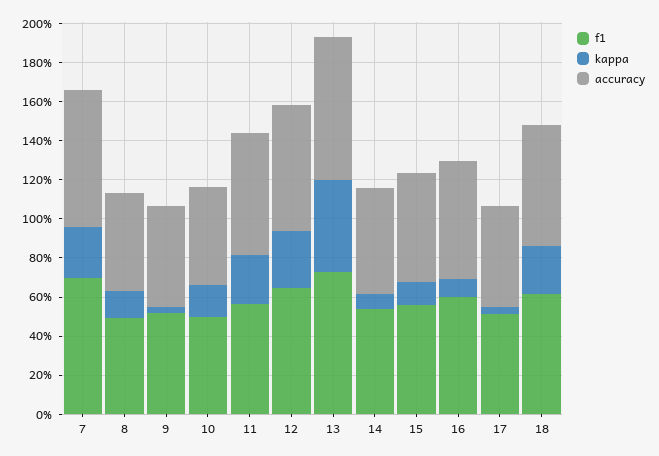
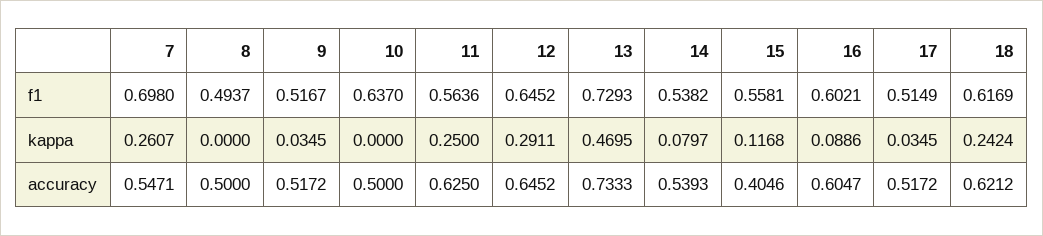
  {
    "f1": {
      "7": 0.698,
      "8": 0.4937,
      "9": 0.5167,
-     "10": 0.5,
+     "10": 0.637,
      "11": 0.5636,
      "12": 0.6452,
      "13": 0.7293,
      "14": 0.5382,
      "15": 0.5581,
      "16": 0.6021,
      "17": 0.5149,
      "18": 0.6169
    },
    "kappa": {
      "7": 0.2607,
-     "8": 0.15,
+     "8": 0,
      "9": 0.0345,
-     "10": 0.15,
+     "10": 0,
      "11": 0.25,
      "12": 0.2911,
      "13": 0.4695,
      "14": 0.0797,
      "15": 0.1168,
      "16": 0.0886,
      "17": 0.0345,
      "18": 0.2424
    },
    "accuracy": {
-     "7": 0.7,
+     "7": 0.5471,
      "8": 0.5,
      "9": 0.5172,
      "10": 0.5,
      "11": 0.625,
      "12": 0.6452,
      "13": 0.7333,
      "14": 0.5393,
-     "15": 0.55,
+     "15": 0.4046,
      "16": 0.6047,
      "17": 0.5172,
      "18": 0.6212
    }
  }

